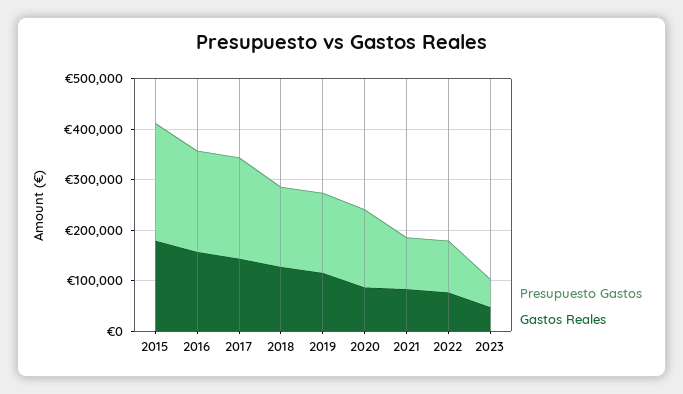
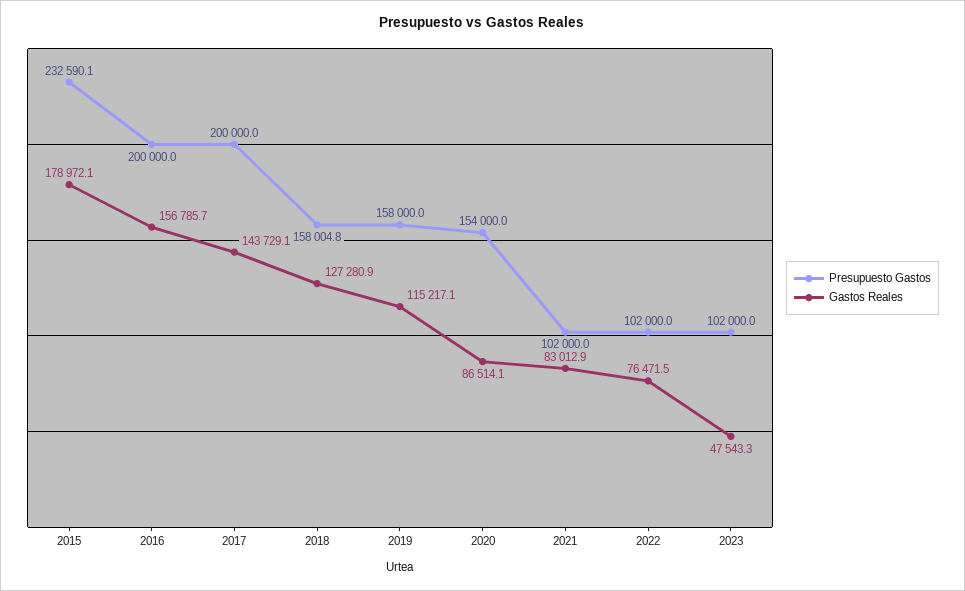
  {
    "Presupuesto Gastos": {
      "2015": 232590.1,
      "2016": 200000,
      "2017": 200000,
      "2018": 158004.8,
      "2019": 158000,
      "2020": 154000,
      "2021": 102000,
      "2022": 102000,
-     "2023": 60000
+     "2023": 102000
    },
    "Gastos Reales": {
      "2015": 178972.1,
      "2016": 156785.7,
      "2017": 143729.1,
      "2018": 127280.9,
      "2019": 115217.1,
      "2020": 86514.1,
      "2021": 83012.9,
      "2022": 76471.5,
      "2023": 47543.3
    }
  }

